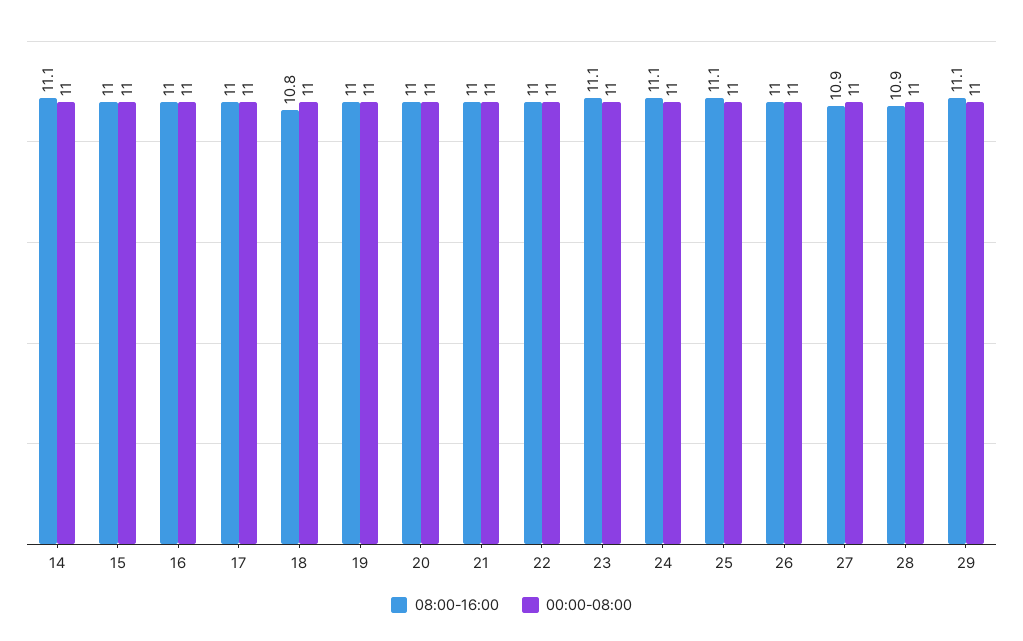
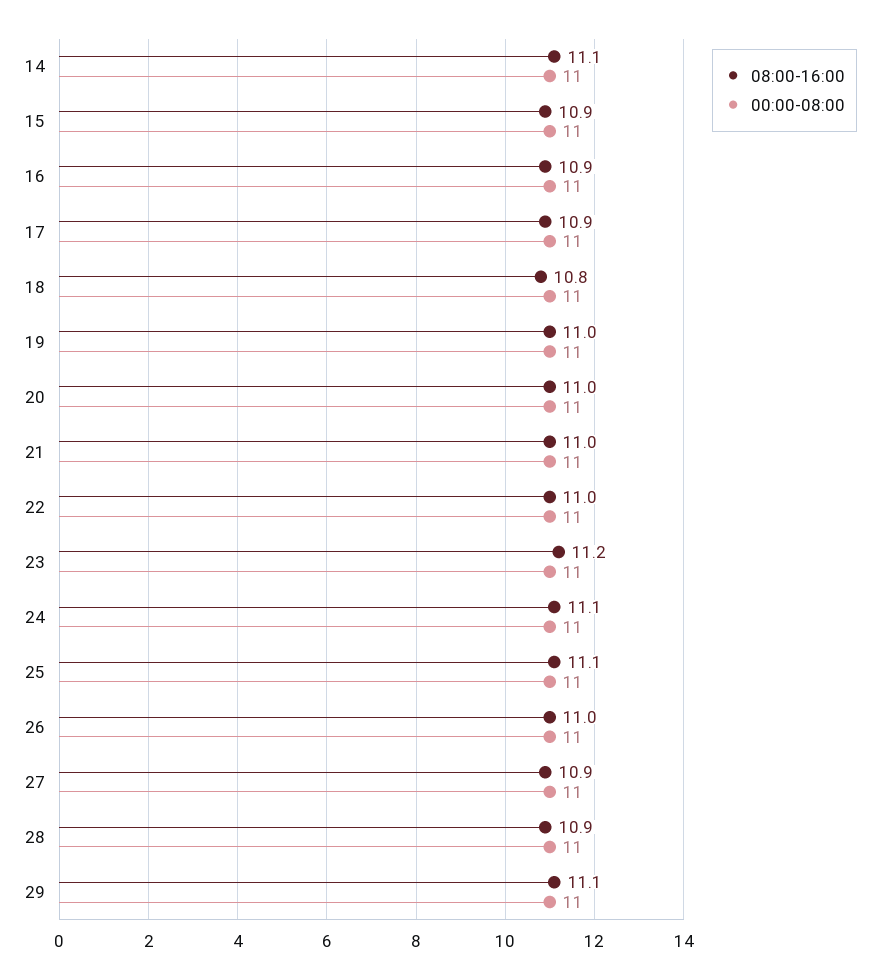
  {
    "08:00-16:00": {
      "14": 11.1,
-     "15": 11,
+     "15": 10.9,
-     "16": 11,
+     "16": 10.9,
-     "17": 11,
+     "17": 10.9,
      "18": 10.8,
      "19": 11,
      "20": 11,
      "21": 11,
      "22": 11,
-     "23": 11.1,
+     "23": 11.2,
      "24": 11.1,
      "25": 11.1,
      "26": 11,
      "27": 10.9,
      "28": 10.9,
      "29": 11.1
    },
    "00:00-08:00": {
      "14": 11,
      "15": 11,
      "16": 11,
      "17": 11,
      "18": 11,
      "19": 11,
      "20": 11,
      "21": 11,
      "22": 11,
      "23": 11,
      "24": 11,
      "25": 11,
      "26": 11,
      "27": 11,
      "28": 11,
      "29": 11
    }
  }

